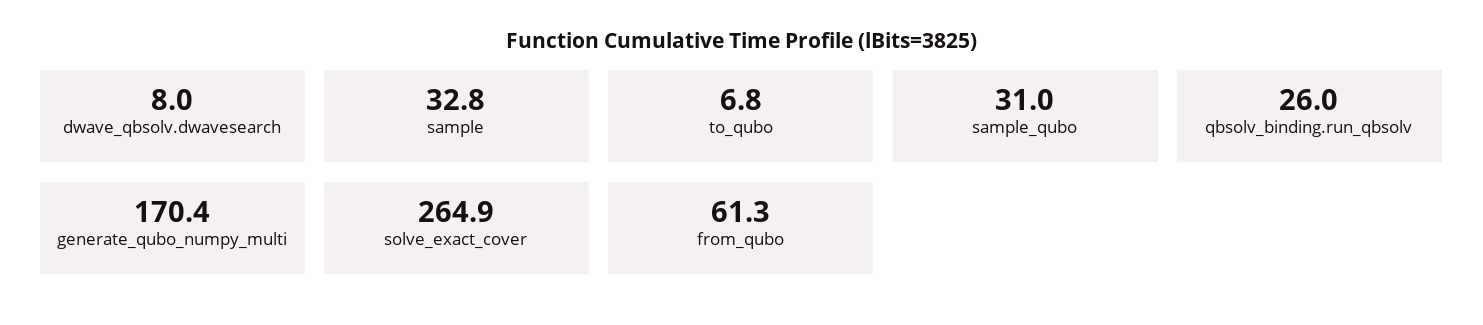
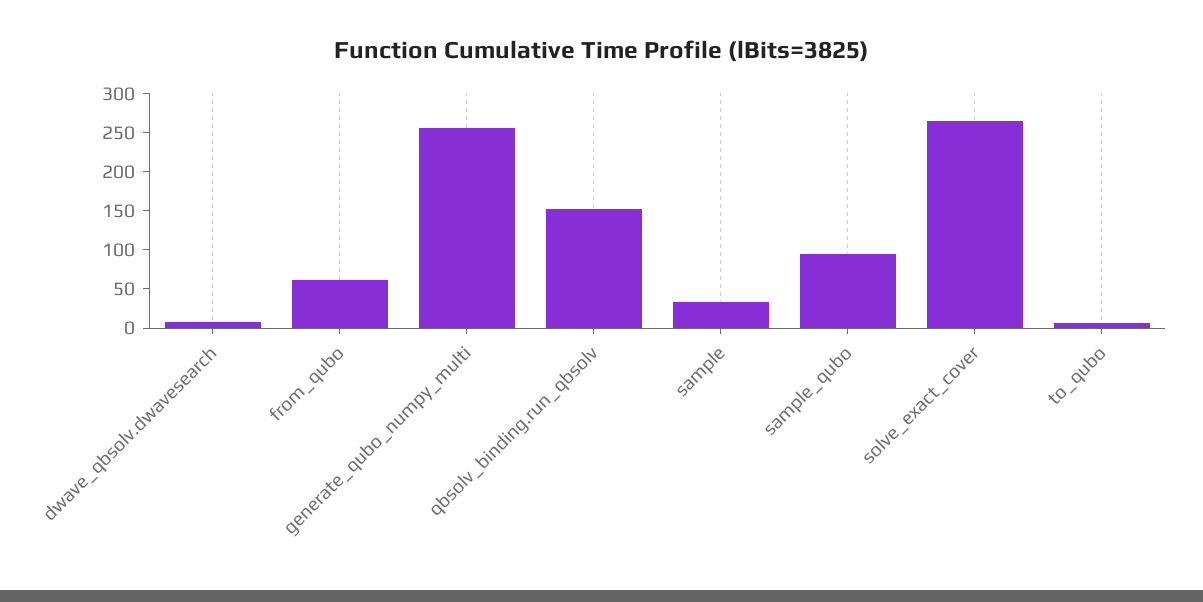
  {
    "dwave_qbsolv.dwavesearch": 8,
    "sample": 32.8,
    "to_qubo": 6.8,
-   "sample_qubo": 31,
+   "sample_qubo": 100,
-   "qbsolv_binding.run_qbsolv": 26,
+   "qbsolv_binding.run_qbsolv": 150,
-   "generate_qubo_numpy_multi": 170.4,
+   "generate_qubo_numpy_multi": 250,
    "solve_exact_cover": 264.9,
    "from_qubo": 61.3
  }

